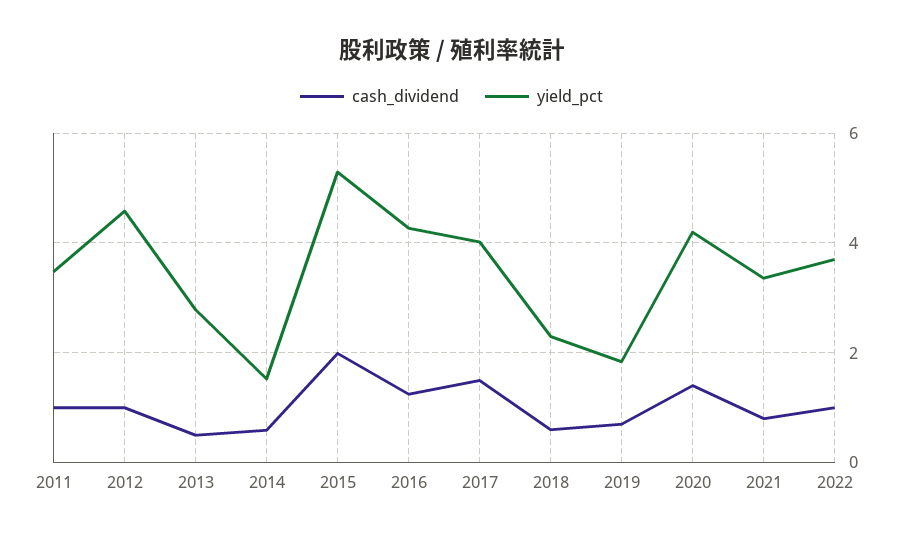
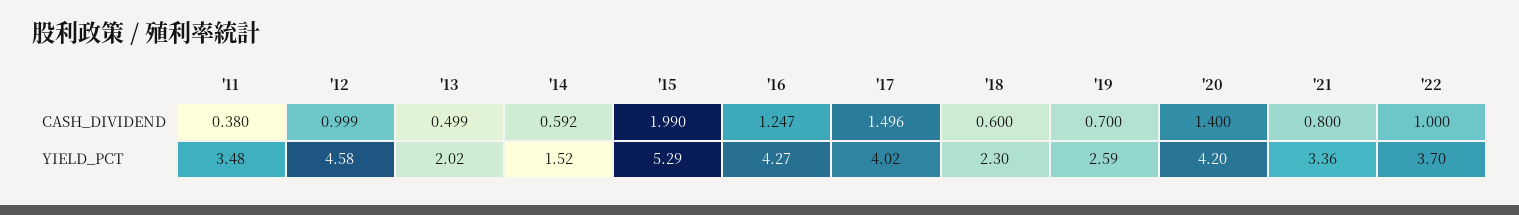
  {
    "cash_dividend": {
-     "2011": 1,
+     "2011": 0.38,
      "2012": 0.999,
      "2013": 0.499,
      "2014": 0.592,
      "2015": 1.99,
      "2016": 1.247,
      "2017": 1.496,
      "2018": 0.6,
      "2019": 0.7,
      "2020": 1.4,
      "2021": 0.8,
      "2022": 1
    },
    "yield_pct": {
      "2011": 3.48,
      "2012": 4.58,
-     "2013": 2.8,
+     "2013": 2.02,
      "2014": 1.52,
      "2015": 5.29,
      "2016": 4.27,
      "2017": 4.02,
      "2018": 2.3,
-     "2019": 1.8,
+     "2019": 2.59,
      "2020": 4.2,
      "2021": 3.36,
      "2022": 3.7
    }
  }

